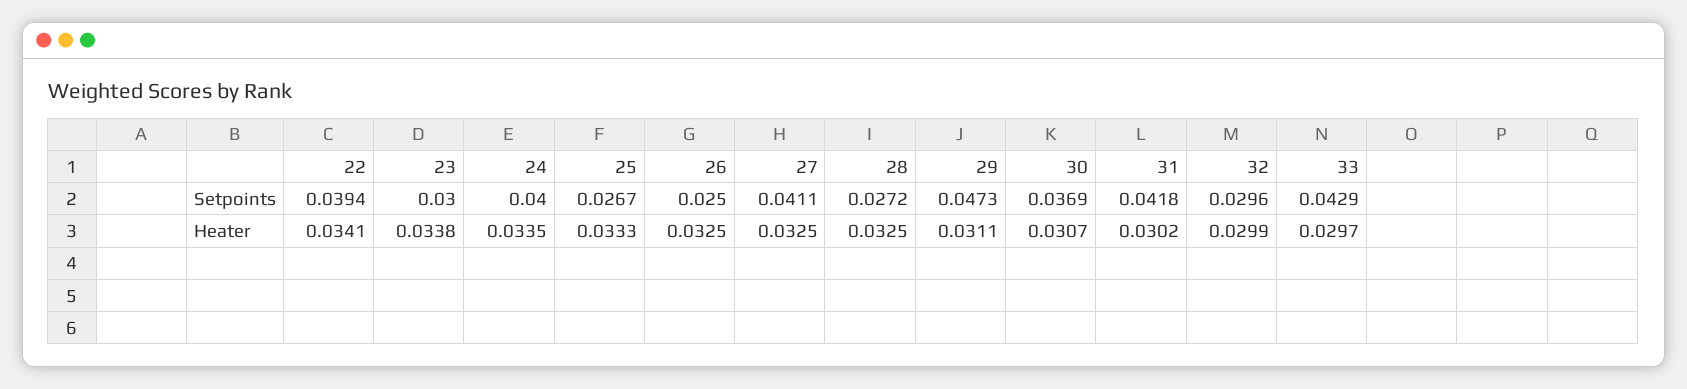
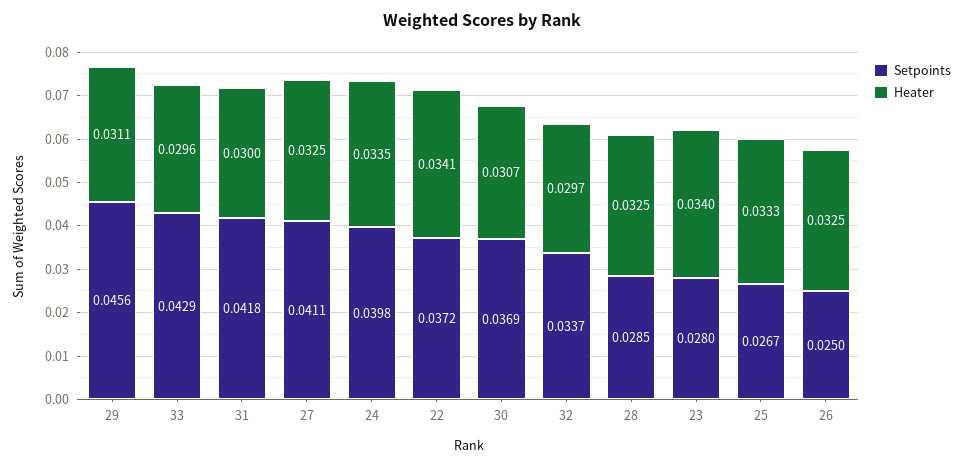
  {
    "Setpoints": {
-     "22": 0.0394,
+     "22": 0.0372,
-     "23": 0.03,
+     "23": 0.028,
-     "24": 0.04,
+     "24": 0.0398,
      "25": 0.0267,
      "26": 0.025,
      "27": 0.0411,
-     "28": 0.0272,
+     "28": 0.0285,
-     "29": 0.0473,
+     "29": 0.0456,
      "30": 0.0369,
      "31": 0.0418,
-     "32": 0.0296,
+     "32": 0.0337,
      "33": 0.0429
    },
    "Heater": {
      "22": 0.0341,
-     "23": 0.0338,
+     "23": 0.034,
      "24": 0.0335,
      "25": 0.0333,
      "26": 0.0325,
      "27": 0.0325,
      "28": 0.0325,
      "29": 0.0311,
      "30": 0.0307,
-     "31": 0.0302,
+     "31": 0.03,
-     "32": 0.0299,
+     "32": 0.0297,
-     "33": 0.0297
+     "33": 0.0296
    }
  }

